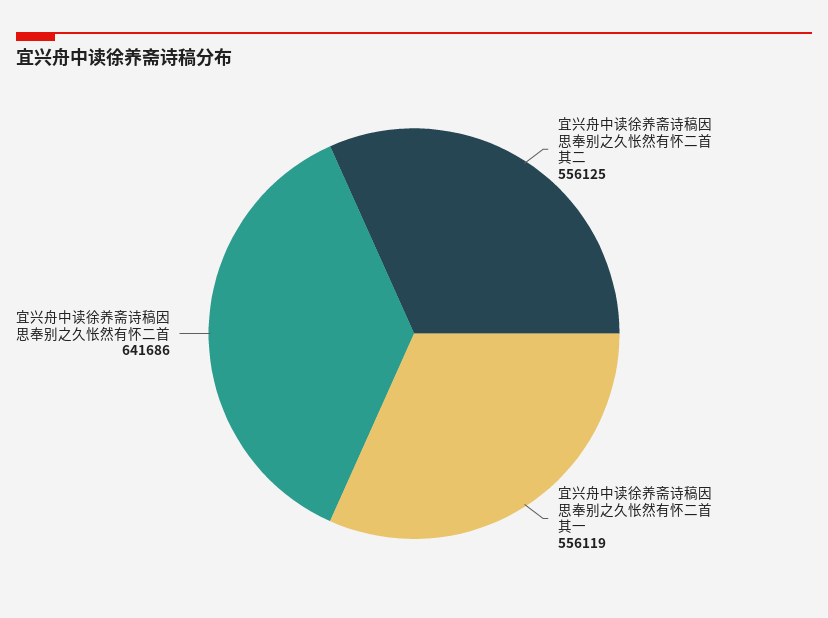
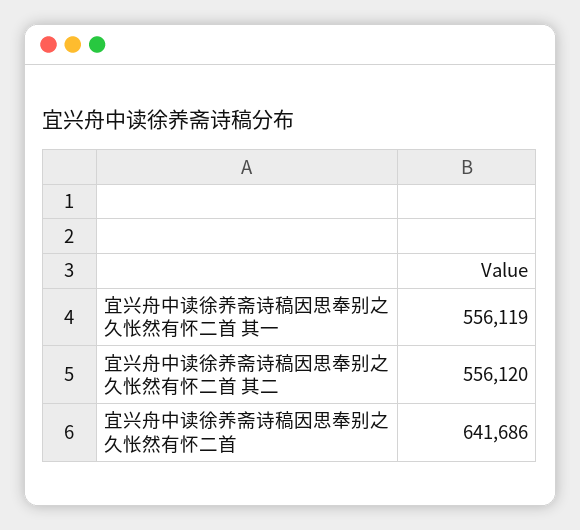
  {
-   "宜兴舟中读徐养斋诗稿因思奉别之久怅然有怀二首 其二": 556125,
+   "宜兴舟中读徐养斋诗稿因思奉别之久怅然有怀二首 其二": 556120,
    "宜兴舟中读徐养斋诗稿因思奉别之久怅然有怀二首 其一": 556119,
    "宜兴舟中读徐养斋诗稿因思奉别之久怅然有怀二首": 641686
  }

